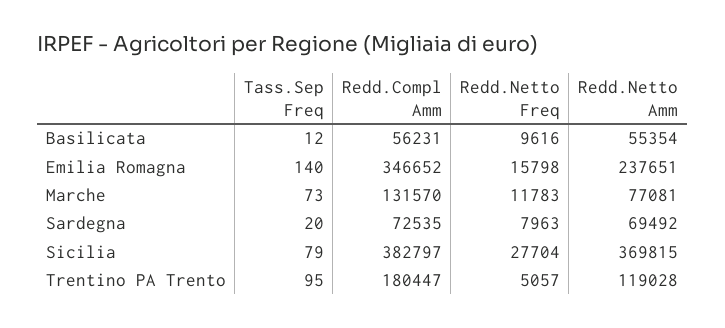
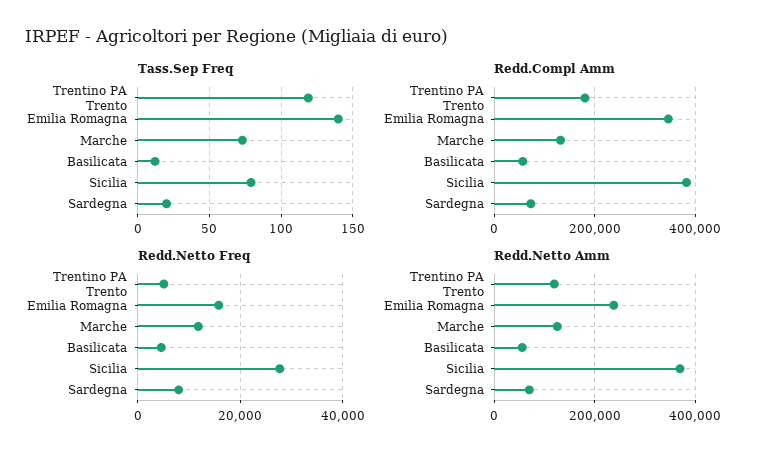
  {
    "Tass.Sep Freq": {
      "Basilicata": 12,
      "Emilia Romagna": 140,
      "Marche": 73,
      "Sardegna": 20,
      "Sicilia": 79,
-     "Trentino PA Trento": 95
+     "Trentino PA Trento": 120
    },
    "Redd.Compl Amm": {
      "Basilicata": 56231,
      "Emilia Romagna": 346652,
      "Marche": 131570,
      "Sardegna": 72535,
      "Sicilia": 382797,
      "Trentino PA Trento": 180447
    },
    "Redd.Netto Freq": {
-     "Basilicata": 9616,
+     "Basilicata": 4000,
      "Emilia Romagna": 15798,
      "Marche": 11783,
      "Sardegna": 7963,
      "Sicilia": 27704,
      "Trentino PA Trento": 5057
    },
    "Redd.Netto Amm": {
      "Basilicata": 55354,
      "Emilia Romagna": 237651,
-     "Marche": 77081,
+     "Marche": 120000,
      "Sardegna": 69492,
      "Sicilia": 369815,
      "Trentino PA Trento": 119028
    }
  }

